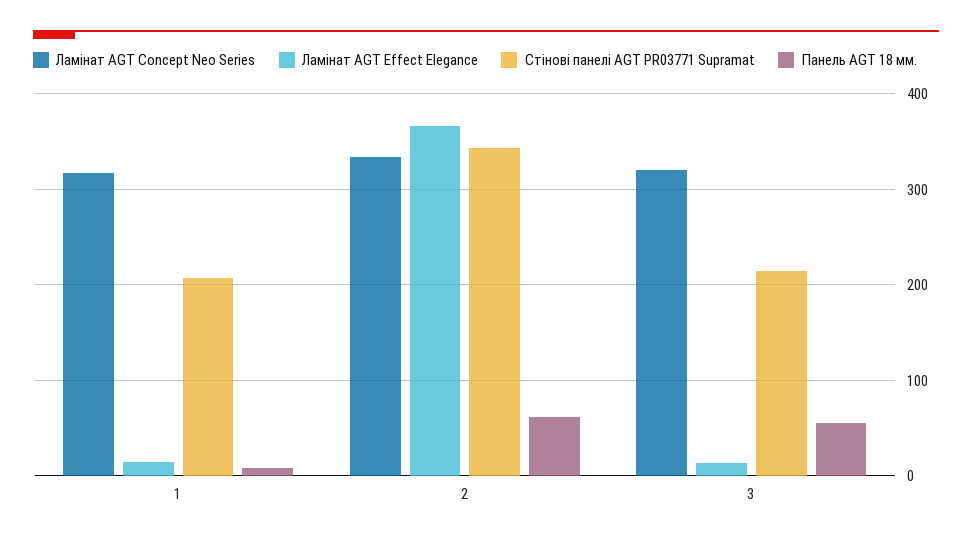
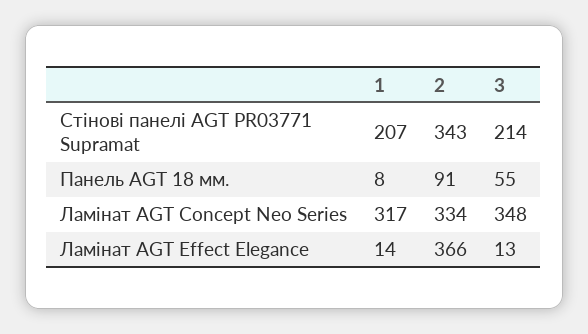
  {
    "Ламінат AGT Concept Neo Series": {
      "1": 317,
      "2": 334,
-     "3": 320
+     "3": 348
    },
    "Ламінат AGT Effect Elegance": {
      "1": 14,
      "2": 366,
      "3": 13
    },
    "Стінові панелі AGT PR03771 Supramat": {
      "1": 207,
      "2": 343,
      "3": 214
    },
    "Панель AGT 18 мм.": {
      "1": 8,
-     "2": 60,
+     "2": 91,
      "3": 55
    }
  }

